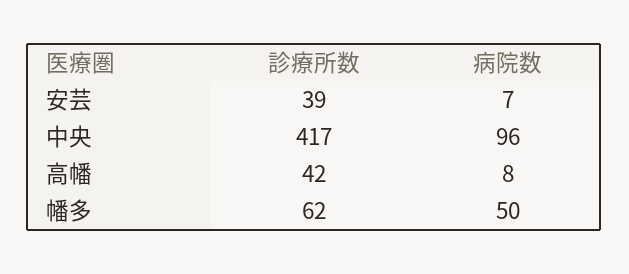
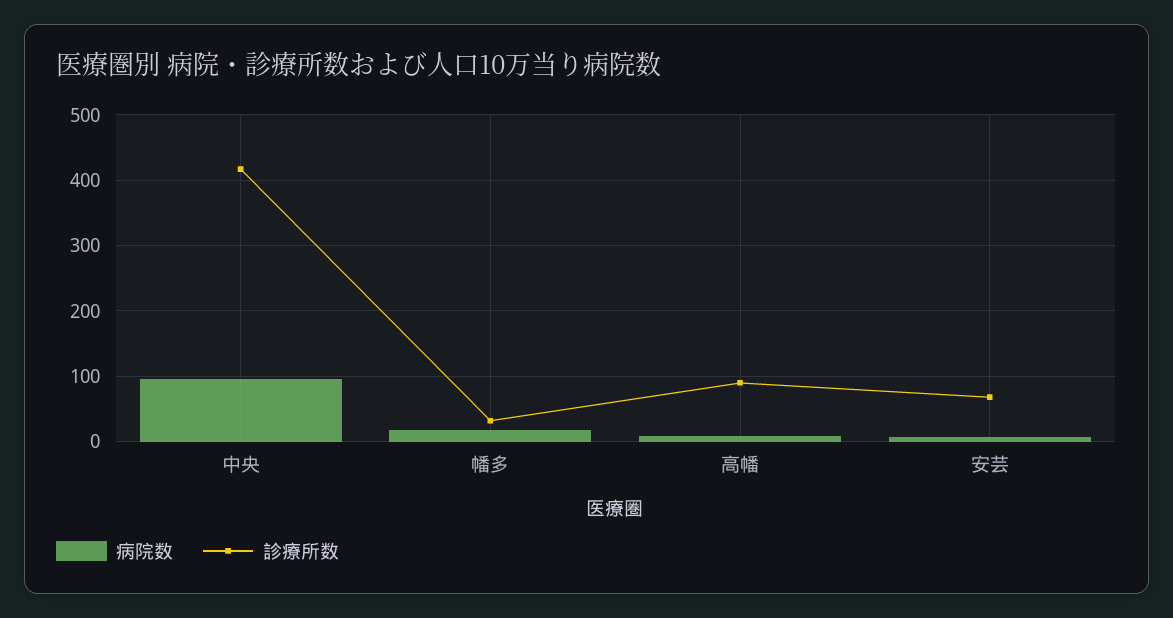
  {
    "診療所数": {
-     "安芸": 39,
+     "安芸": 70,
      "中央": 417,
-     "高幡": 42,
+     "高幡": 90,
-     "幡多": 62
+     "幡多": 30
    },
    "病院数": {
      "安芸": 7,
      "中央": 96,
      "高幡": 8,
-     "幡多": 50
+     "幡多": 20
    }
  }

